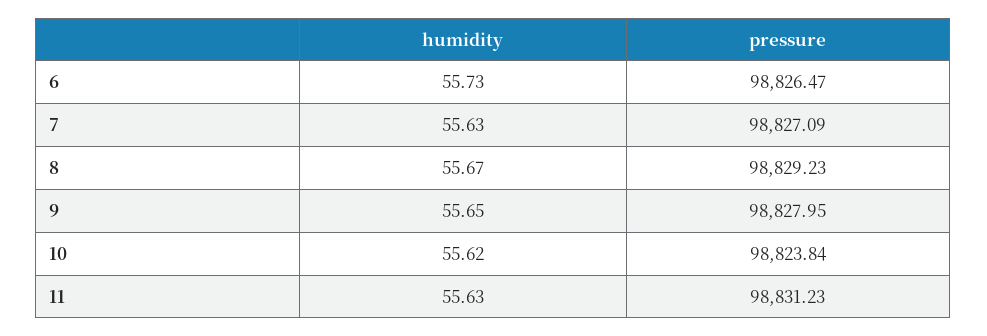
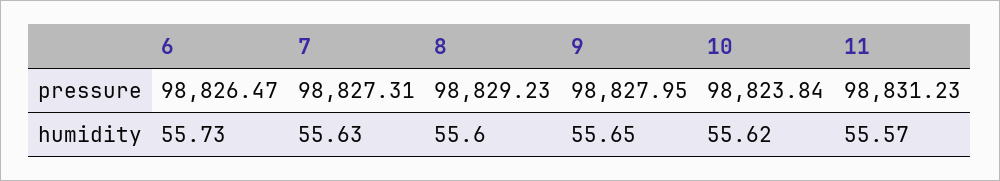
  {
    "humidity": {
      "6": 55.73,
      "7": 55.63,
-     "8": 55.67,
+     "8": 55.6,
      "9": 55.65,
      "10": 55.62,
-     "11": 55.63
+     "11": 55.57
    },
    "pressure": {
      "6": 98826.47,
-     "7": 98827.09,
+     "7": 98827.31,
      "8": 98829.23,
      "9": 98827.95,
      "10": 98823.84,
      "11": 98831.23
    }
  }

